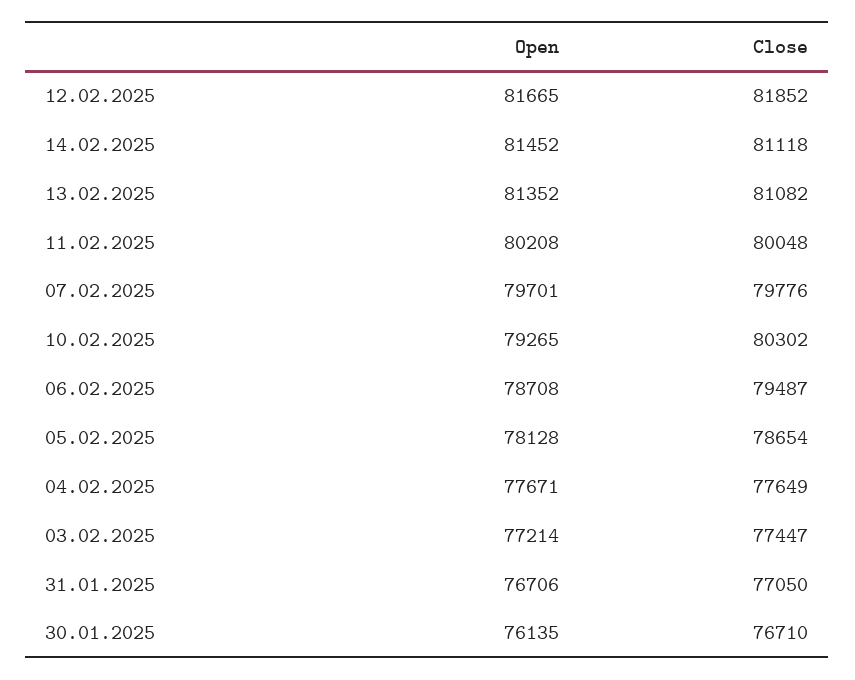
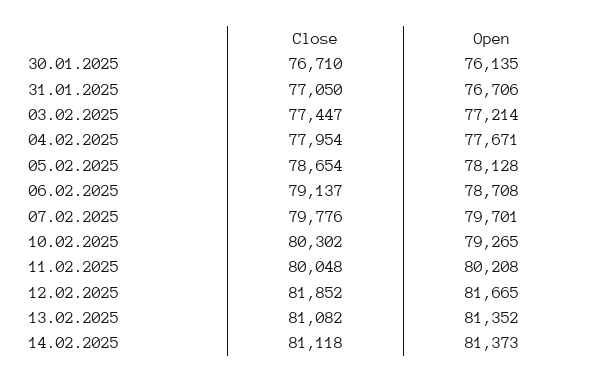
  {
    "Open": {
      "12.02.2025": 81665,
-     "14.02.2025": 81452,
+     "14.02.2025": 81373,
      "13.02.2025": 81352,
      "11.02.2025": 80208,
      "07.02.2025": 79701,
      "10.02.2025": 79265,
      "06.02.2025": 78708,
      "05.02.2025": 78128,
      "04.02.2025": 77671,
      "03.02.2025": 77214,
      "31.01.2025": 76706,
      "30.01.2025": 76135
    },
    "Close": {
      "12.02.2025": 81852,
      "14.02.2025": 81118,
      "13.02.2025": 81082,
      "11.02.2025": 80048,
      "07.02.2025": 79776,
      "10.02.2025": 80302,
-     "06.02.2025": 79487,
+     "06.02.2025": 79137,
      "05.02.2025": 78654,
-     "04.02.2025": 77649,
+     "04.02.2025": 77954,
      "03.02.2025": 77447,
      "31.01.2025": 77050,
      "30.01.2025": 76710
    }
  }

